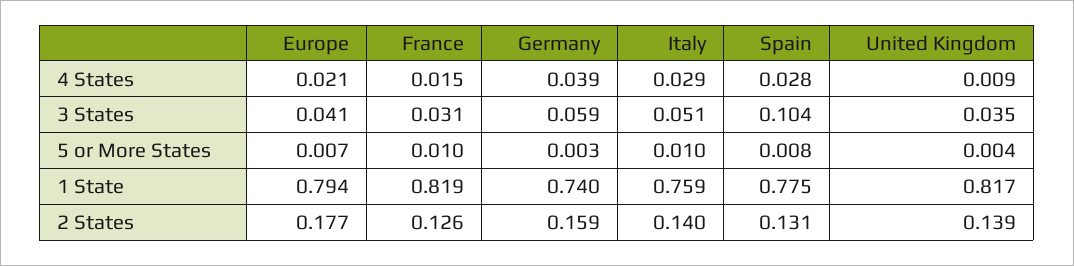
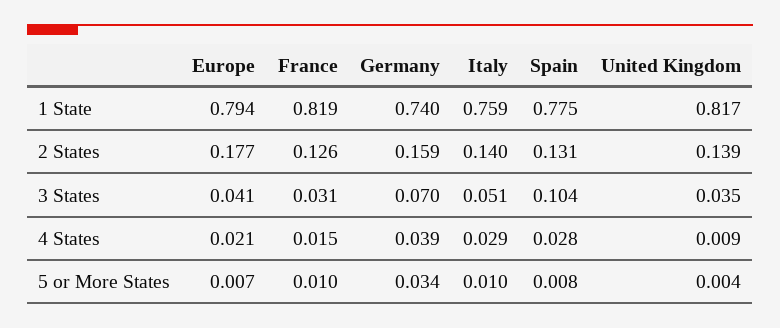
  {
    "Europe": {
      "4 States": 0.021,
      "3 States": 0.041,
      "5 or More States": 0.007,
      "1 State": 0.794,
      "2 States": 0.177
    },
    "France": {
      "4 States": 0.015,
      "3 States": 0.031,
      "5 or More States": 0.01,
      "1 State": 0.819,
      "2 States": 0.126
    },
    "Germany": {
      "4 States": 0.039,
-     "3 States": 0.059,
+     "3 States": 0.07,
-     "5 or More States": 0.003,
+     "5 or More States": 0.034,
      "1 State": 0.74,
      "2 States": 0.159
    },
    "Italy": {
      "4 States": 0.029,
      "3 States": 0.051,
      "5 or More States": 0.01,
      "1 State": 0.759,
      "2 States": 0.14
    },
    "Spain": {
      "4 States": 0.028,
      "3 States": 0.104,
      "5 or More States": 0.008,
      "1 State": 0.775,
      "2 States": 0.131
    },
    "United Kingdom": {
      "4 States": 0.009,
      "3 States": 0.035,
      "5 or More States": 0.004,
      "1 State": 0.817,
      "2 States": 0.139
    }
  }

